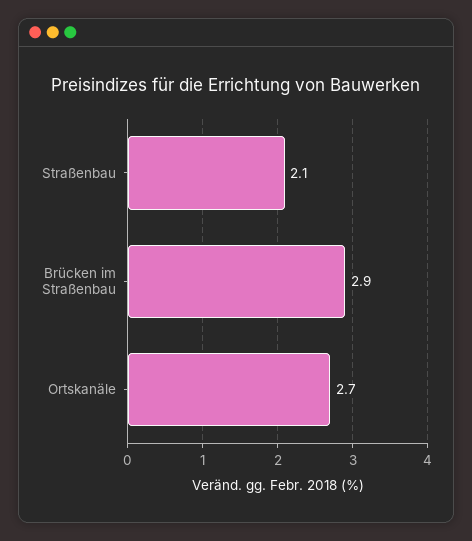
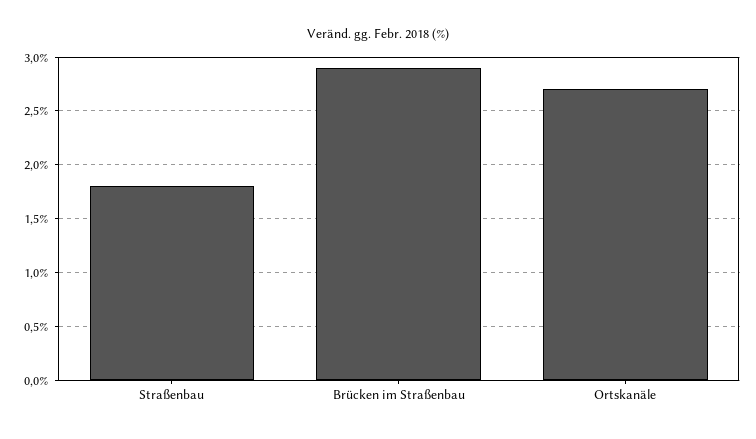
  {
-   "Straßenbau": 2.1,
+   "Straßenbau": 1.8,
    "Brücken im Straßenbau": 2.9,
    "Ortskanäle": 2.7
  }

